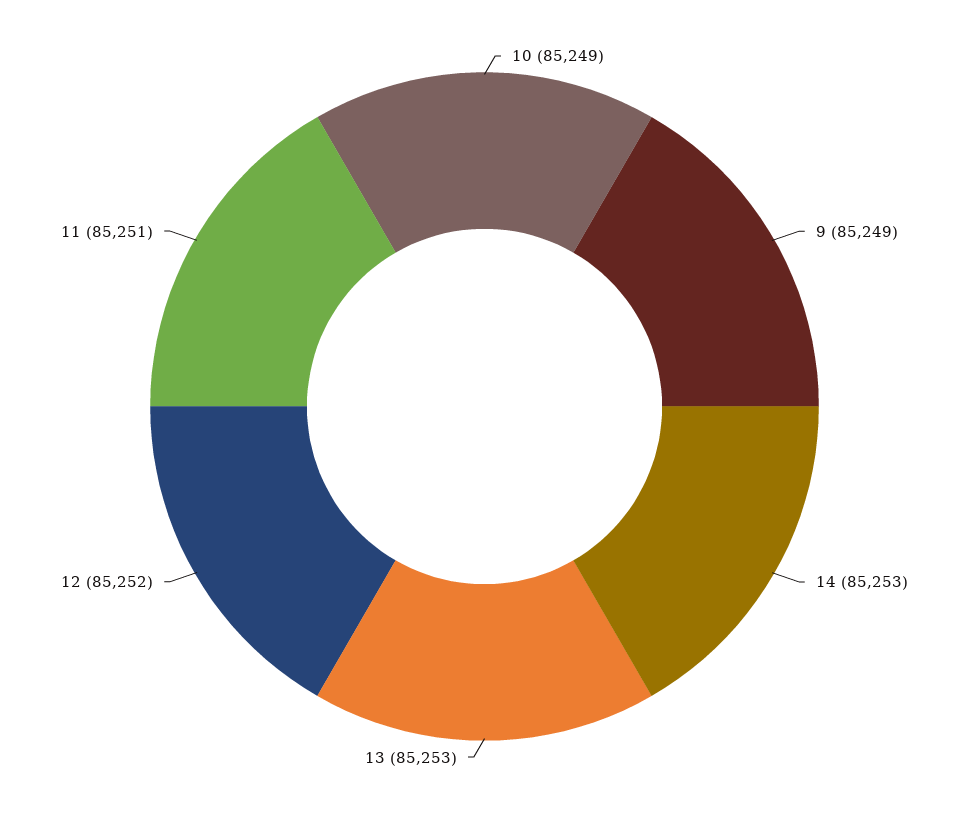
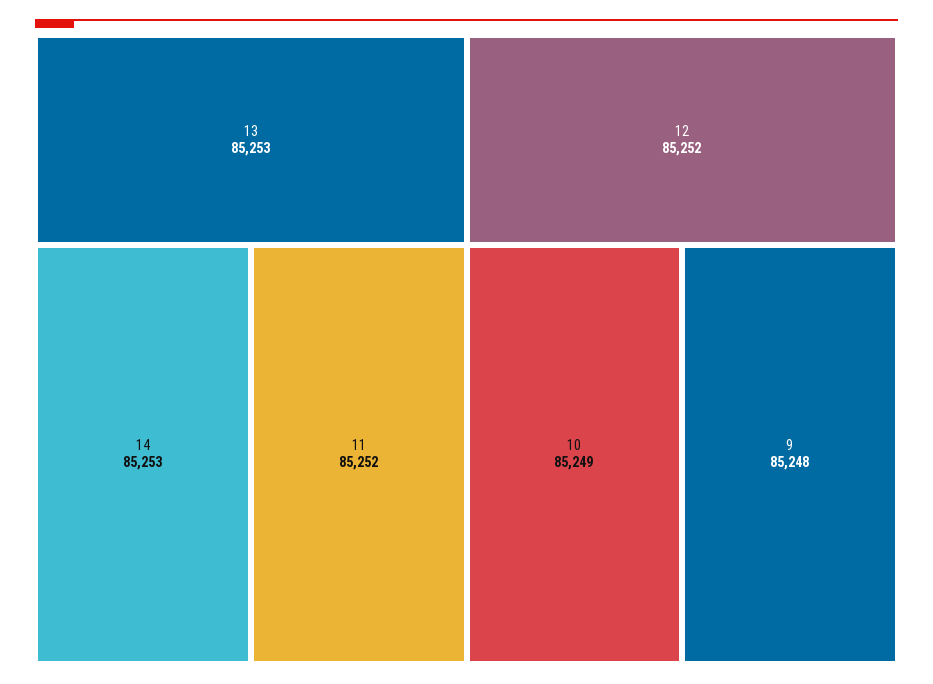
  {
    "10": 85249,
-   "9": 85249,
+   "9": 85248,
    "14": 85253,
    "13": 85253,
    "12": 85252,
-   "11": 85251
+   "11": 85252
  }

